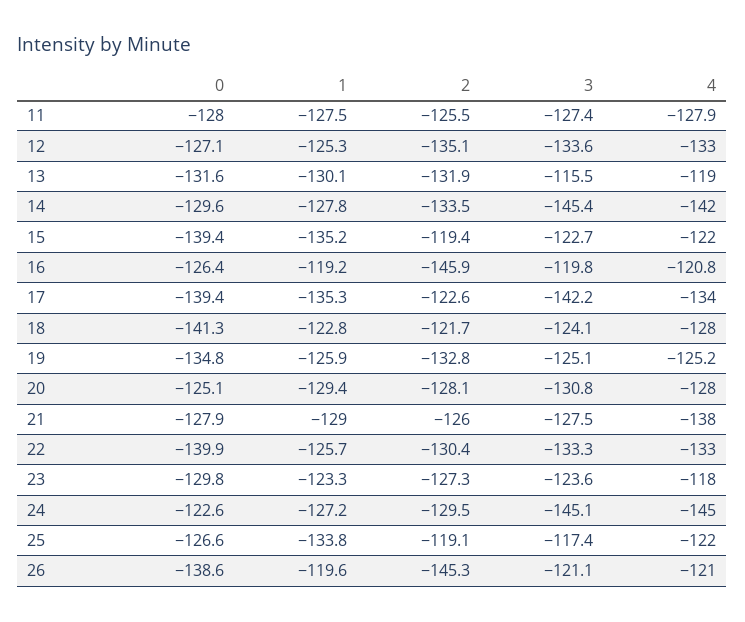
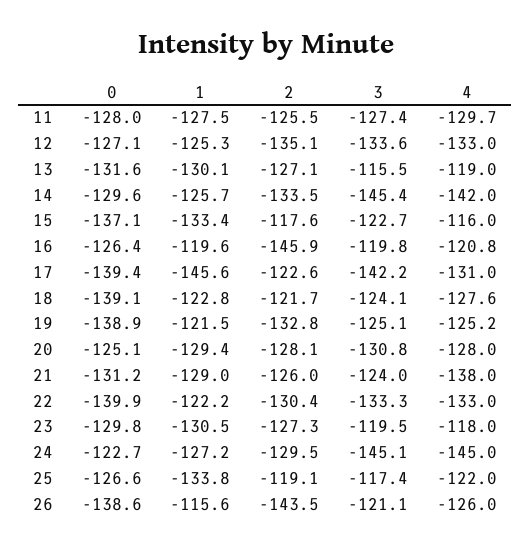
  {
    "0": {
      "11": -128,
      "12": -127.1,
      "13": -131.6,
      "14": -129.6,
-     "15": -139.4,
+     "15": -137.1,
      "16": -126.4,
      "17": -139.4,
-     "18": -141.3,
+     "18": -139.1,
-     "19": -134.8,
+     "19": -138.9,
      "20": -125.1,
-     "21": -127.9,
+     "21": -131.2,
      "22": -139.9,
      "23": -129.8,
-     "24": -122.6,
+     "24": -122.7,
      "25": -126.6,
      "26": -138.6
    },
    "1": {
      "11": -127.5,
      "12": -125.3,
      "13": -130.1,
-     "14": -127.8,
+     "14": -125.7,
-     "15": -135.2,
+     "15": -133.4,
-     "16": -119.2,
+     "16": -119.6,
-     "17": -135.3,
+     "17": -145.6,
      "18": -122.8,
-     "19": -125.9,
+     "19": -121.5,
      "20": -129.4,
      "21": -129,
-     "22": -125.7,
+     "22": -122.2,
-     "23": -123.3,
+     "23": -130.5,
      "24": -127.2,
      "25": -133.8,
-     "26": -119.6
+     "26": -115.6
    },
    "2": {
      "11": -125.5,
      "12": -135.1,
-     "13": -131.9,
+     "13": -127.1,
      "14": -133.5,
-     "15": -119.4,
+     "15": -117.6,
      "16": -145.9,
      "17": -122.6,
      "18": -121.7,
      "19": -132.8,
      "20": -128.1,
      "21": -126,
      "22": -130.4,
      "23": -127.3,
      "24": -129.5,
      "25": -119.1,
-     "26": -145.3
+     "26": -143.5
    },
    "3": {
      "11": -127.4,
      "12": -133.6,
      "13": -115.5,
      "14": -145.4,
      "15": -122.7,
      "16": -119.8,
      "17": -142.2,
      "18": -124.1,
      "19": -125.1,
      "20": -130.8,
-     "21": -127.5,
+     "21": -124,
      "22": -133.3,
-     "23": -123.6,
+     "23": -119.5,
      "24": -145.1,
      "25": -117.4,
      "26": -121.1
    },
    "4": {
-     "11": -127.9,
+     "11": -129.7,
      "12": -133,
      "13": -119,
      "14": -142,
-     "15": -122,
+     "15": -116,
      "16": -120.8,
-     "17": -134,
+     "17": -131,
-     "18": -128,
+     "18": -127.6,
      "19": -125.2,
      "20": -128,
      "21": -138,
      "22": -133,
      "23": -118,
      "24": -145,
      "25": -122,
-     "26": -121
+     "26": -126
    }
  }

